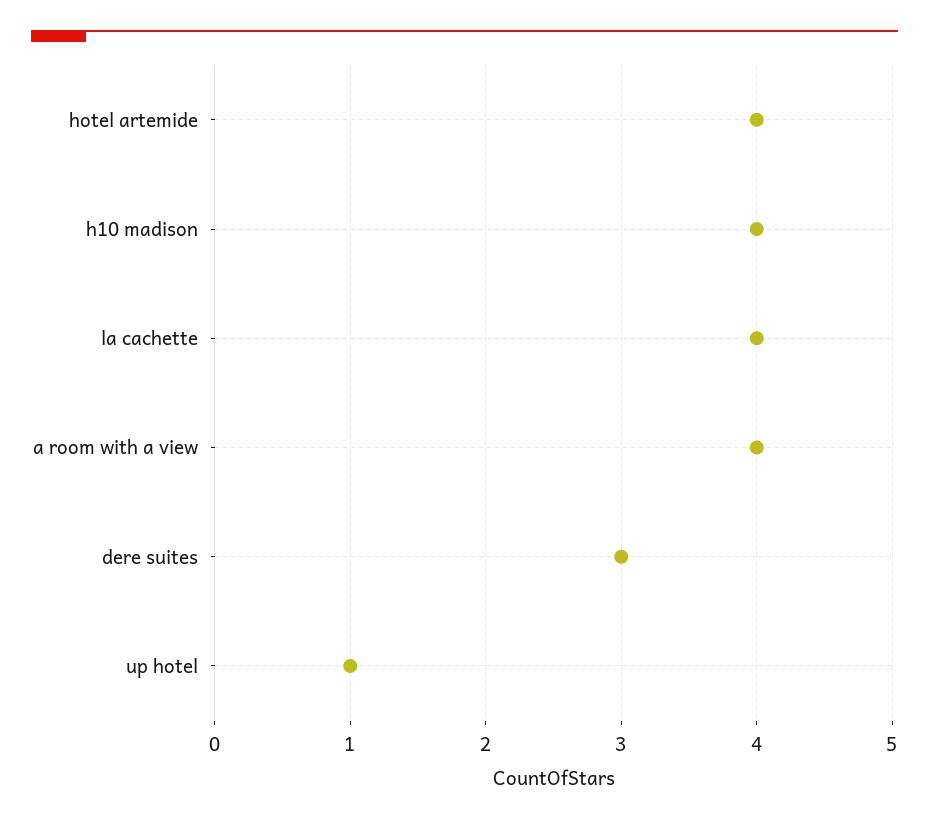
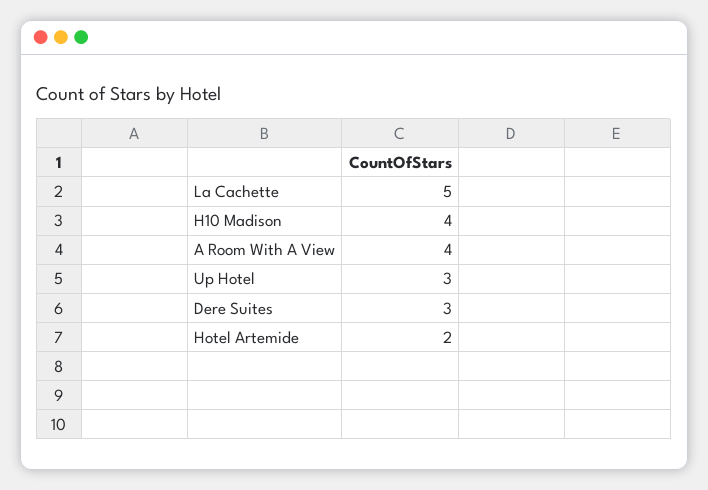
  {
-   "hotel artemide": 4,
+   "hotel artemide": 2,
    "h10 madison": 4,
-   "la cachette": 4,
+   "la cachette": 5,
    "a room with a view": 4,
    "dere suites": 3,
-   "up hotel": 1
+   "up hotel": 3
  }

